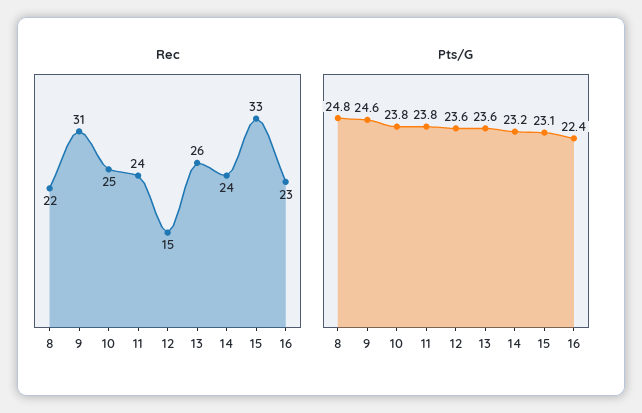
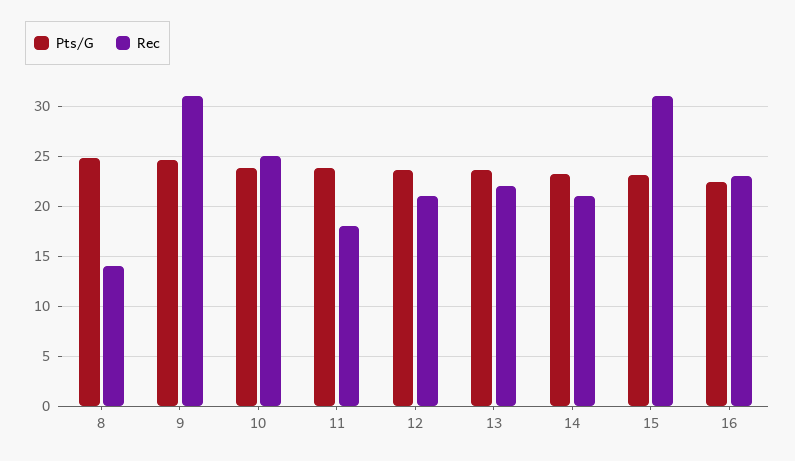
  {
    "Rec": {
-     "8": 22,
+     "8": 14,
      "9": 31,
      "10": 25,
-     "11": 24,
+     "11": 18,
-     "12": 15,
+     "12": 21,
-     "13": 26,
+     "13": 22,
-     "14": 24,
+     "14": 21,
-     "15": 33,
+     "15": 31,
      "16": 23
    },
    "Pts/G": {
      "8": 24.8,
      "9": 24.6,
      "10": 23.8,
      "11": 23.8,
      "12": 23.6,
      "13": 23.6,
      "14": 23.2,
      "15": 23.1,
      "16": 22.4
    }
  }

